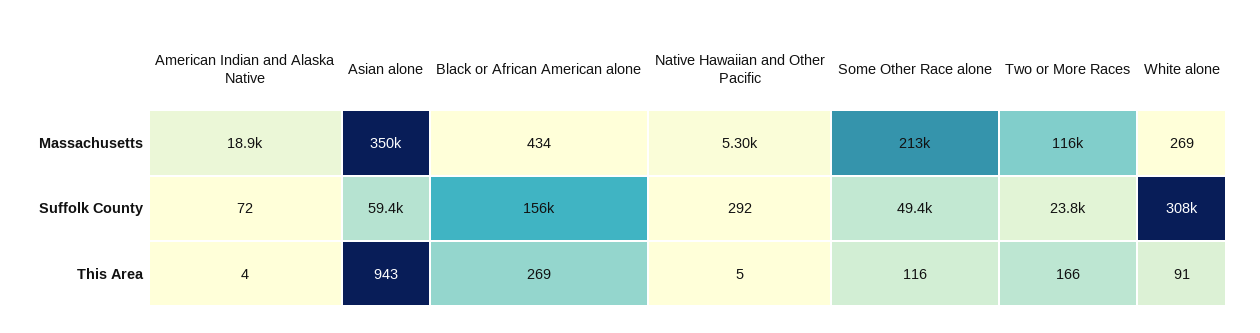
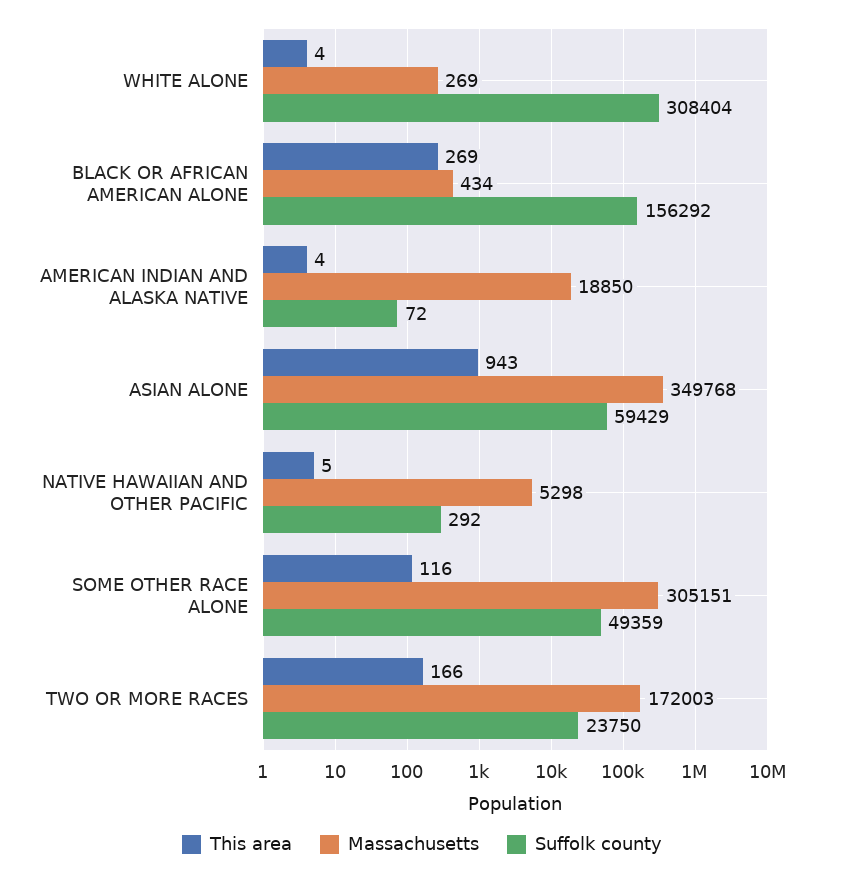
  {
    "Massachusetts": {
      "American Indian and Alaska Native": 18850,
      "Asian alone": 349768,
      "Black or African American alone": 434,
      "Native Hawaiian and Other Pacific": 5298,
-     "Some Other Race alone": 213000,
+     "Some Other Race alone": 305151,
-     "Two or More Races": 116000,
+     "Two or More Races": 172003,
      "White alone": 269
    },
    "Suffolk County": {
      "American Indian and Alaska Native": 72,
      "Asian alone": 59429,
      "Black or African American alone": 156292,
      "Native Hawaiian and Other Pacific": 292,
      "Some Other Race alone": 49359,
      "Two or More Races": 23750,
      "White alone": 308404
    },
    "This Area": {
      "American Indian and Alaska Native": 4,
      "Asian alone": 943,
      "Black or African American alone": 269,
      "Native Hawaiian and Other Pacific": 5,
      "Some Other Race alone": 116,
      "Two or More Races": 166,
-     "White alone": 91
+     "White alone": 4
    }
  }

